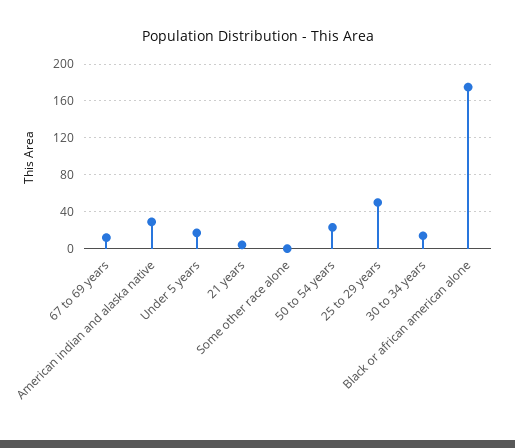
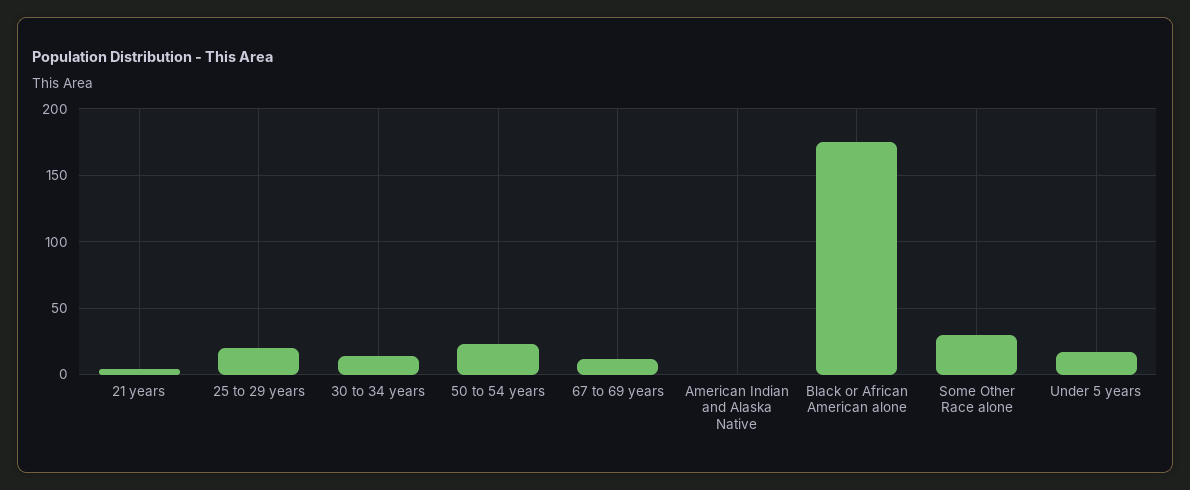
  {
    "67 to 69 years": 10,
-   "American indian and alaska native": 30,
+   "American indian and alaska native": 0,
    "Under 5 years": 15,
    "21 years": 5,
-   "Some other race alone": 0,
+   "Some other race alone": 30,
    "50 to 54 years": 25,
-   "25 to 29 years": 50,
+   "25 to 29 years": 20,
    "30 to 34 years": 15,
    "Black or african american alone": 175
  }

